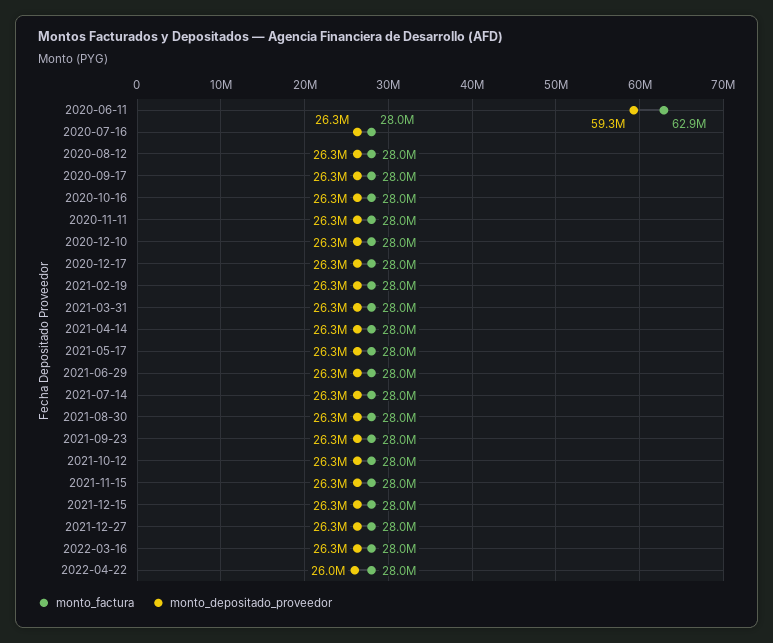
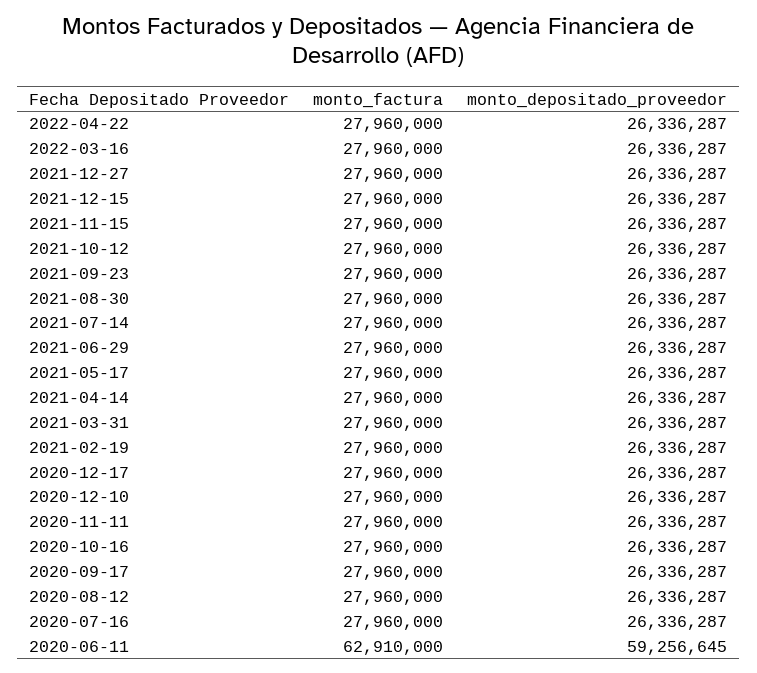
  {
    "monto_factura": {
      "2020-06-11": 62910000,
      "2020-07-16": 27960000,
      "2020-08-12": 27960000,
      "2020-09-17": 27960000,
      "2020-10-16": 27960000,
      "2020-11-11": 27960000,
      "2020-12-10": 27960000,
      "2020-12-17": 27960000,
      "2021-02-19": 27960000,
      "2021-03-31": 27960000,
      "2021-04-14": 27960000,
      "2021-05-17": 27960000,
      "2021-06-29": 27960000,
      "2021-07-14": 27960000,
      "2021-08-30": 27960000,
      "2021-09-23": 27960000,
      "2021-10-12": 27960000,
      "2021-11-15": 27960000,
      "2021-12-15": 27960000,
      "2021-12-27": 27960000,
      "2022-03-16": 27960000,
      "2022-04-22": 27960000
    },
    "monto_depositado_proveedor": {
      "2020-06-11": 59256645,
      "2020-07-16": 26336287,
      "2020-08-12": 26336287,
      "2020-09-17": 26336287,
      "2020-10-16": 26336287,
      "2020-11-11": 26336287,
      "2020-12-10": 26336287,
      "2020-12-17": 26336287,
      "2021-02-19": 26336287,
      "2021-03-31": 26336287,
      "2021-04-14": 26336287,
      "2021-05-17": 26336287,
      "2021-06-29": 26336287,
      "2021-07-14": 26336287,
      "2021-08-30": 26336287,
      "2021-09-23": 26336287,
      "2021-10-12": 26336287,
      "2021-11-15": 26336287,
      "2021-12-15": 26336287,
      "2021-12-27": 26336287,
      "2022-03-16": 26336287,
-     "2022-04-22": 26000000
+     "2022-04-22": 26336287
    }
  }

